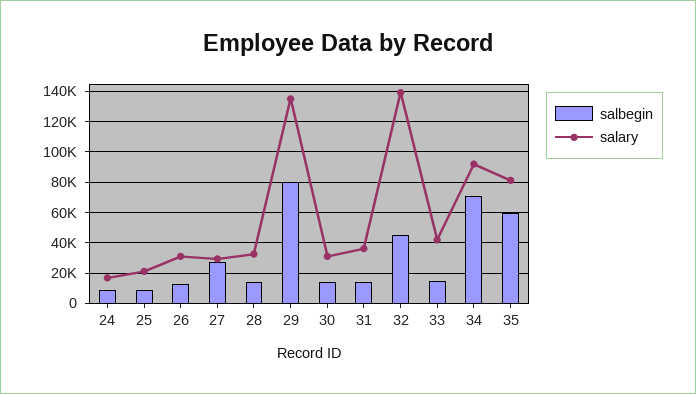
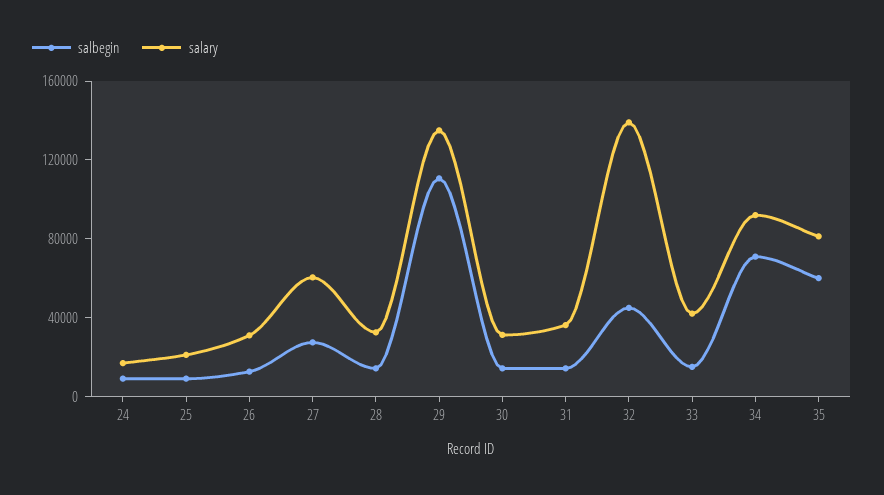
  {
    "salbegin": {
      "24": 10000,
      "25": 10000,
      "26": 15000,
      "27": 25000,
      "28": 15000,
-     "29": 80000,
+     "29": 110000,
      "30": 15000,
      "31": 15000,
      "32": 45000,
      "33": 15000,
      "34": 70000,
      "35": 60000
    },
    "salary": {
      "24": 15000,
      "25": 20000,
      "26": 30000,
-     "27": 30000,
+     "27": 60000,
      "28": 35000,
      "29": 135000,
      "30": 30000,
      "31": 35000,
      "32": 140000,
      "33": 40000,
      "34": 90000,
      "35": 80000
    }
  }

